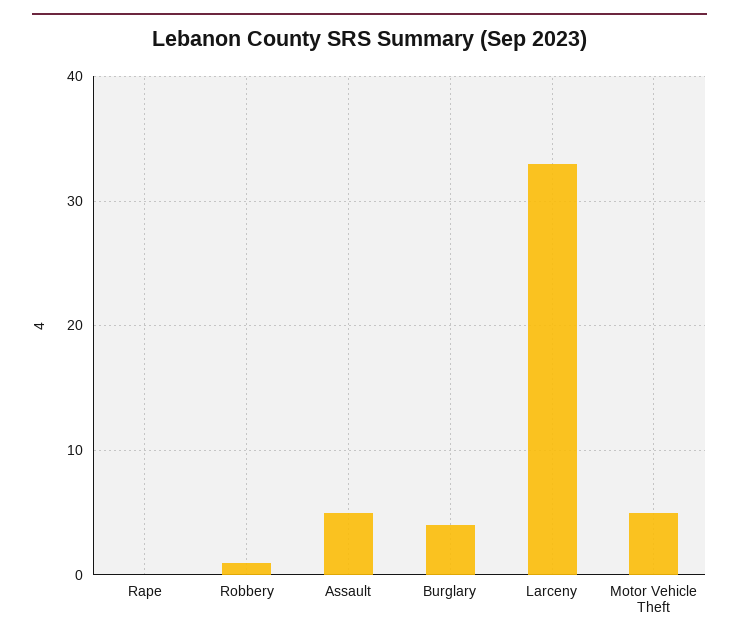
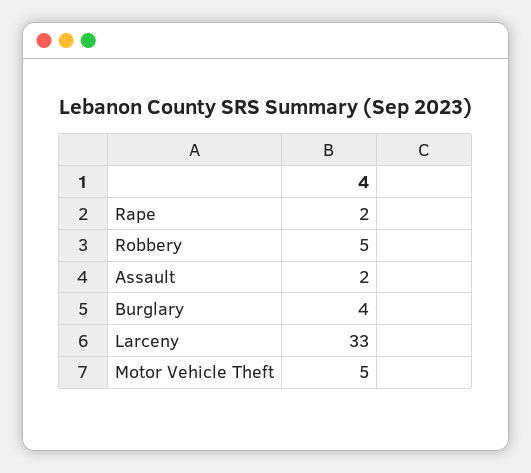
  {
-   "Rape": 0,
+   "Rape": 2,
-   "Robbery": 1,
+   "Robbery": 5,
-   "Assault": 5,
+   "Assault": 2,
    "Burglary": 4,
    "Larceny": 33,
    "Motor Vehicle Theft": 5
  }

